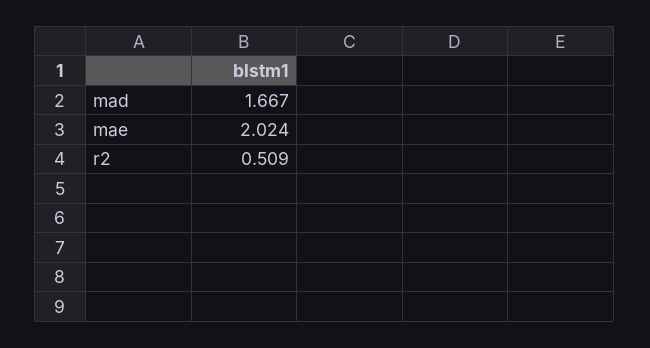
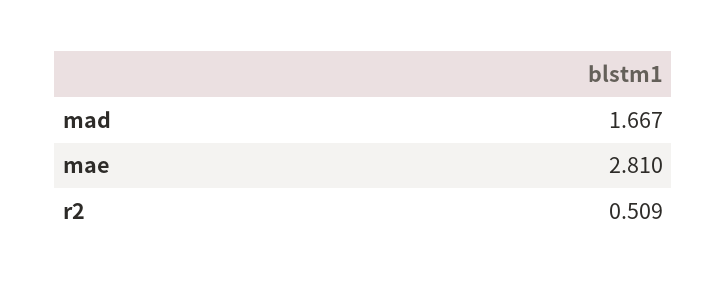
  {
    "mad": 1.667,
-   "mae": 2.024,
+   "mae": 2.81,
    "r2": 0.509
  }

